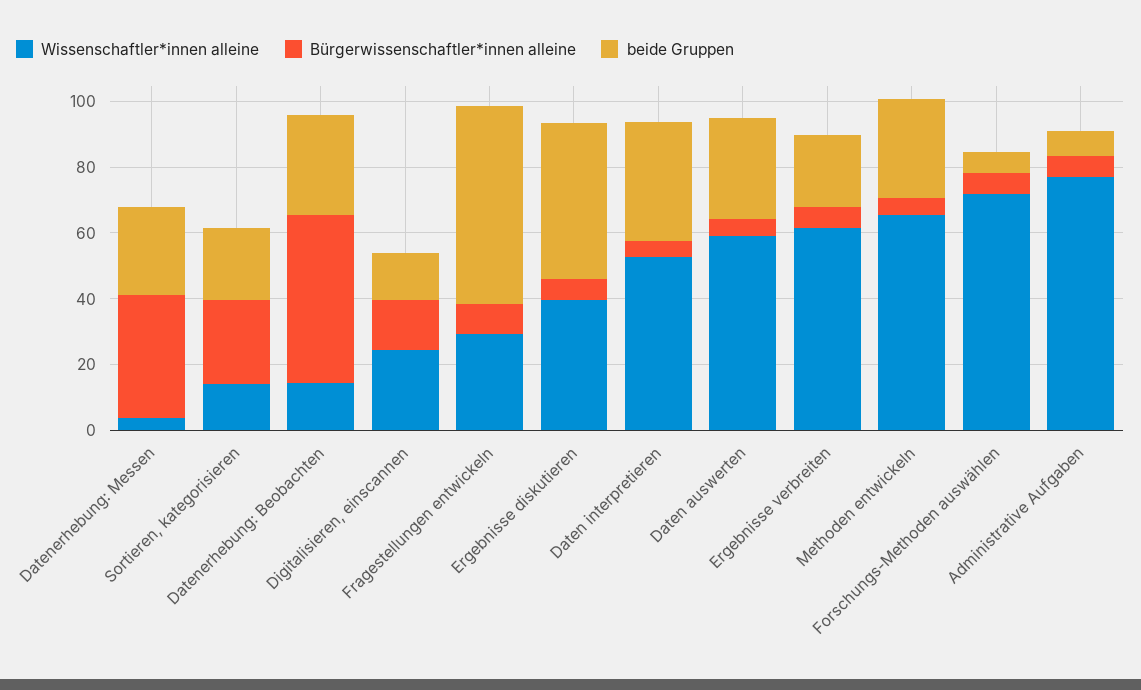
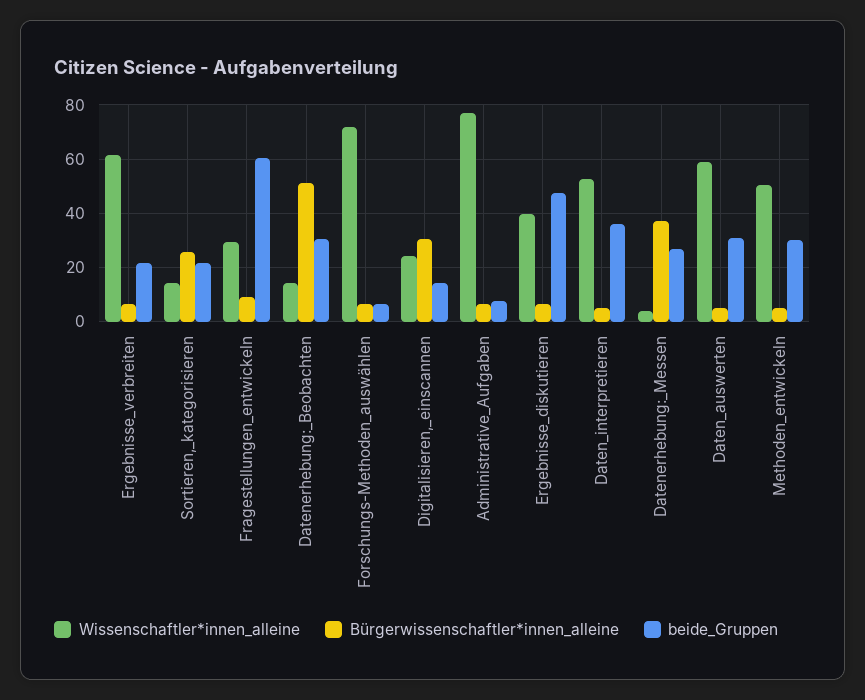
  {
    "Wissenschaftler*innen alleine": {
      "Datenerhebung: Messen": 5,
      "Sortieren, kategorisieren": 15,
      "Datenerhebung: Beobachten": 15,
      "Digitalisieren, einscannen": 25,
      "Fragestellungen entwickeln": 30,
      "Ergebnisse diskutieren": 40,
      "Daten interpretieren": 52.5,
      "Daten auswerten": 60,
      "Ergebnisse verbreiten": 62.5,
-     "Methoden entwickeln": 65,
+     "Methoden entwickeln": 50,
      "Forschungs-Methoden auswählen": 72.5,
      "Administrative Aufgaben": 77.5
    },
    "Bürgerwissenschaftler*innen alleine": {
      "Datenerhebung: Messen": 37.5,
      "Sortieren, kategorisieren": 25,
      "Datenerhebung: Beobachten": 52.5,
-     "Digitalisieren, einscannen": 15,
+     "Digitalisieren, einscannen": 30,
      "Fragestellungen entwickeln": 10,
      "Ergebnisse diskutieren": 7.5,
      "Daten interpretieren": 5,
      "Daten auswerten": 5,
      "Ergebnisse verbreiten": 7.5,
      "Methoden entwickeln": 5,
      "Forschungs-Methoden auswählen": 7.5,
      "Administrative Aufgaben": 7.5
    },
    "beide Gruppen": {
      "Datenerhebung: Messen": 27.5,
      "Sortieren, kategorisieren": 22.5,
      "Datenerhebung: Beobachten": 30,
      "Digitalisieren, einscannen": 15,
      "Fragestellungen entwickeln": 60,
      "Ergebnisse diskutieren": 47.5,
      "Daten interpretieren": 35,
      "Daten auswerten": 30,
      "Ergebnisse verbreiten": 22.5,
      "Methoden entwickeln": 30,
      "Forschungs-Methoden auswählen": 7.5,
      "Administrative Aufgaben": 7.5
    }
  }

